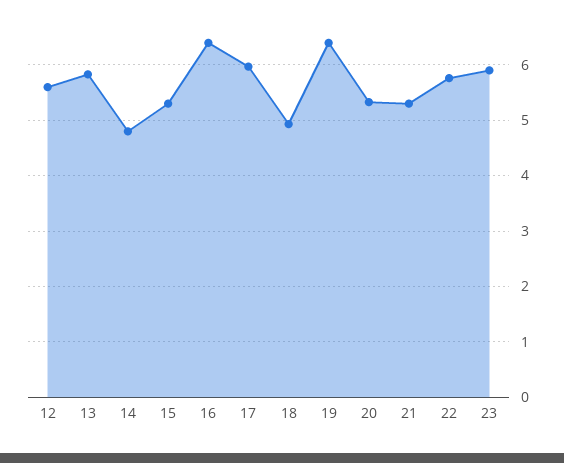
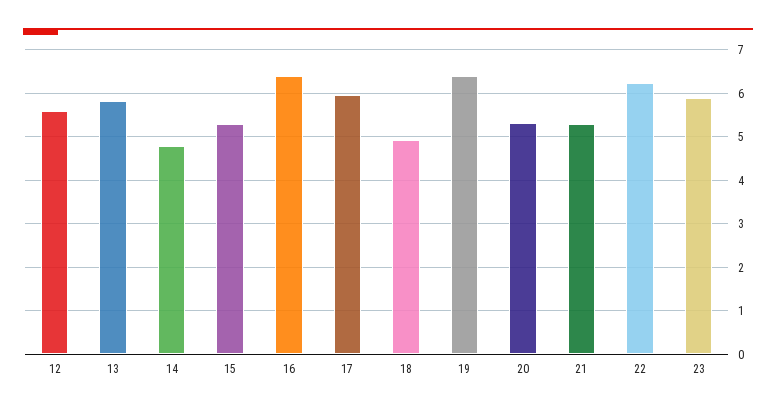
  {
    "12": 5.6,
    "13": 5.8,
    "14": 4.8,
    "15": 5.4,
    "16": 6.4,
    "17": 6,
    "18": 5,
    "19": 6.4,
    "20": 5.4,
    "21": 5.4,
-   "22": 5.8,
+   "22": 6.2,
    "23": 6
  }

